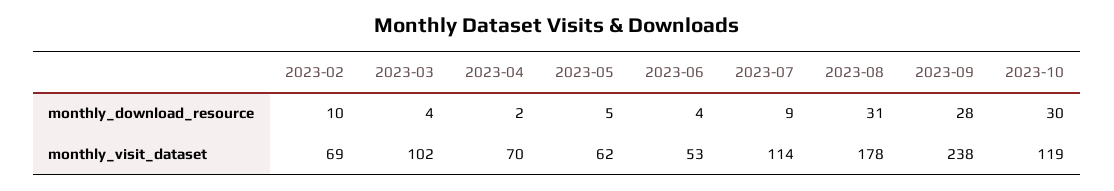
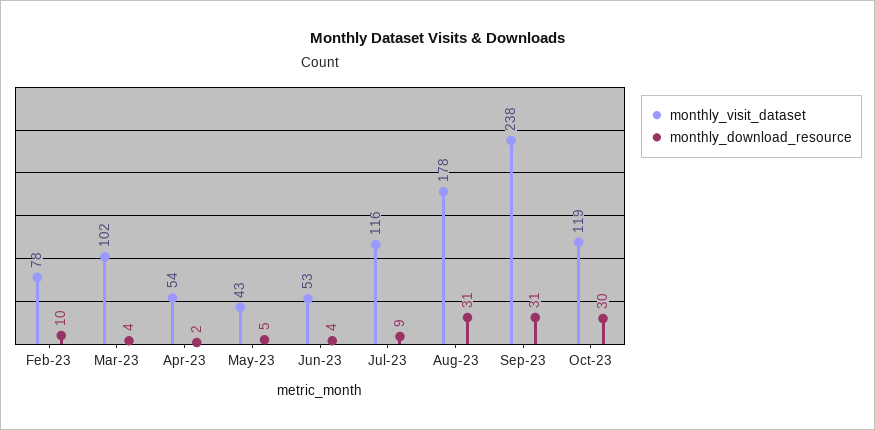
  {
    "monthly_download_resource": {
      "2023-02": 10,
      "2023-03": 4,
      "2023-04": 2,
      "2023-05": 5,
      "2023-06": 4,
      "2023-07": 9,
      "2023-08": 31,
-     "2023-09": 28,
+     "2023-09": 31,
      "2023-10": 30
    },
    "monthly_visit_dataset": {
-     "2023-02": 69,
+     "2023-02": 78,
      "2023-03": 102,
-     "2023-04": 70,
+     "2023-04": 54,
-     "2023-05": 62,
+     "2023-05": 43,
      "2023-06": 53,
-     "2023-07": 114,
+     "2023-07": 116,
      "2023-08": 178,
      "2023-09": 238,
      "2023-10": 119
    }
  }

